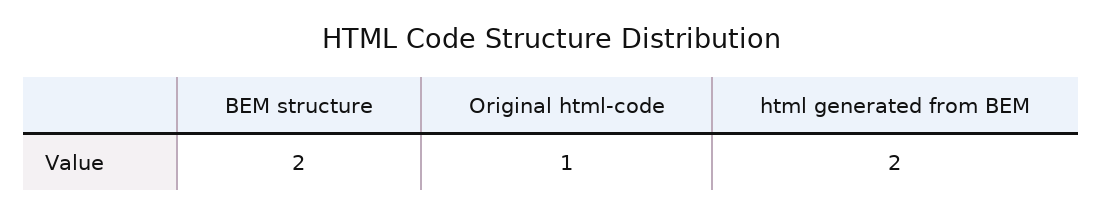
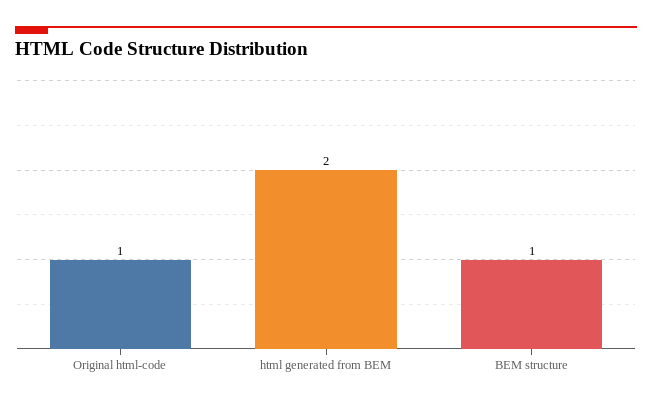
  {
-   "BEM structure": 2,
+   "BEM structure": 1,
    "Original html-code": 1,
    "html generated from BEM": 2
  }

